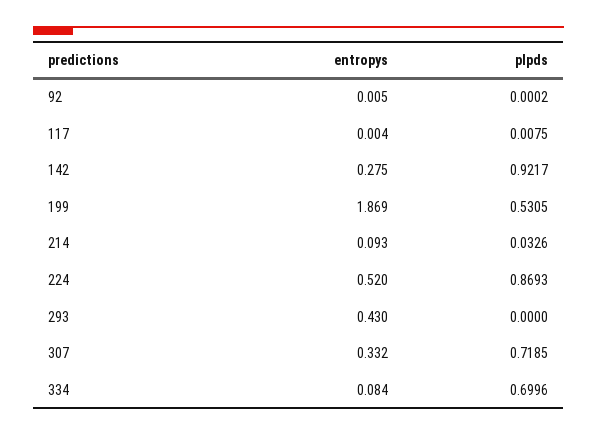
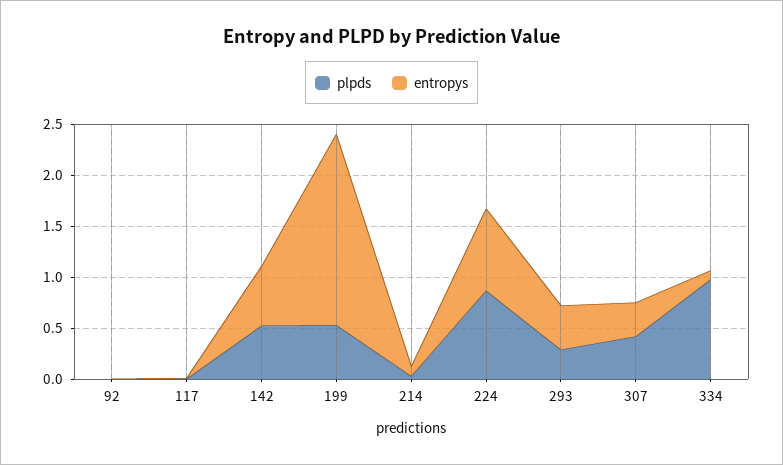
  {
    "entropys": {
      "92": 0.005,
      "117": 0.004,
-     "142": 0.275,
+     "142": 0.6,
      "199": 1.869,
      "214": 0.093,
-     "224": 0.52,
+     "224": 0.8,
      "293": 0.43,
      "307": 0.332,
      "334": 0.084
    },
    "plpds": {
      "92": 0.0002,
      "117": 0.0075,
-     "142": 0.9217,
+     "142": 0.5,
      "199": 0.5305,
      "214": 0.0326,
      "224": 0.8693,
-     "293": 0,
+     "293": 0.3,
-     "307": 0.7185,
+     "307": 0.4,
-     "334": 0.6996
+     "334": 1
    }
  }

